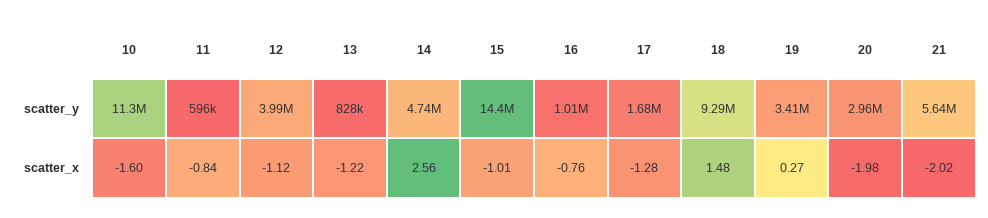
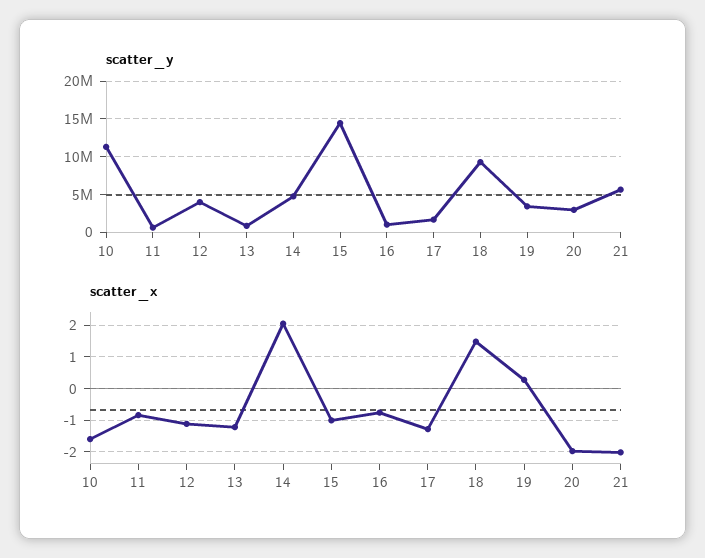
  {
    "scatter_y": {
      "10": 11300000,
      "11": 596000,
      "12": 3990000,
      "13": 828000,
      "14": 4740000,
      "15": 14400000,
      "16": 1010000,
      "17": 1680000,
      "18": 9290000,
      "19": 3410000,
      "20": 2960000,
      "21": 5640000
    },
    "scatter_x": {
      "10": -1.6,
      "11": -0.84,
      "12": -1.12,
      "13": -1.22,
-     "14": 2.56,
+     "14": 2,
      "15": -1.01,
      "16": -0.76,
      "17": -1.28,
      "18": 1.48,
      "19": 0.27,
      "20": -1.98,
      "21": -2.02
    }
  }

